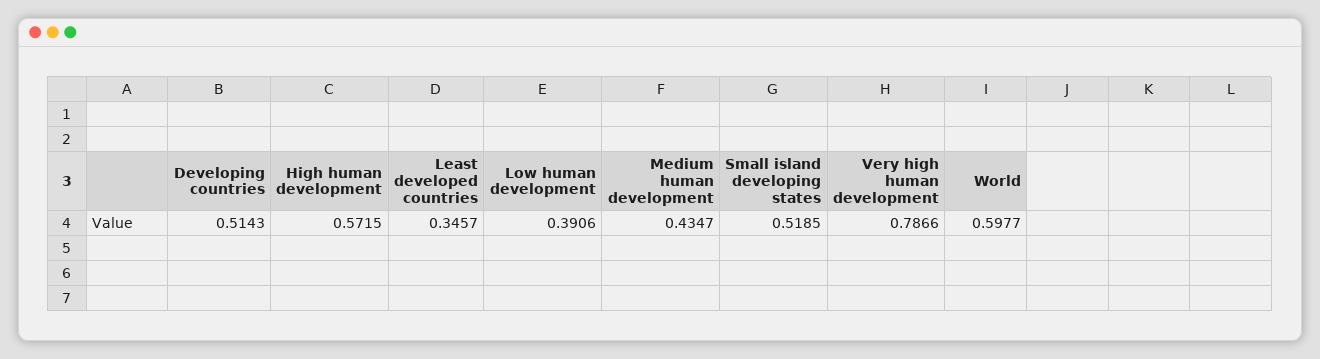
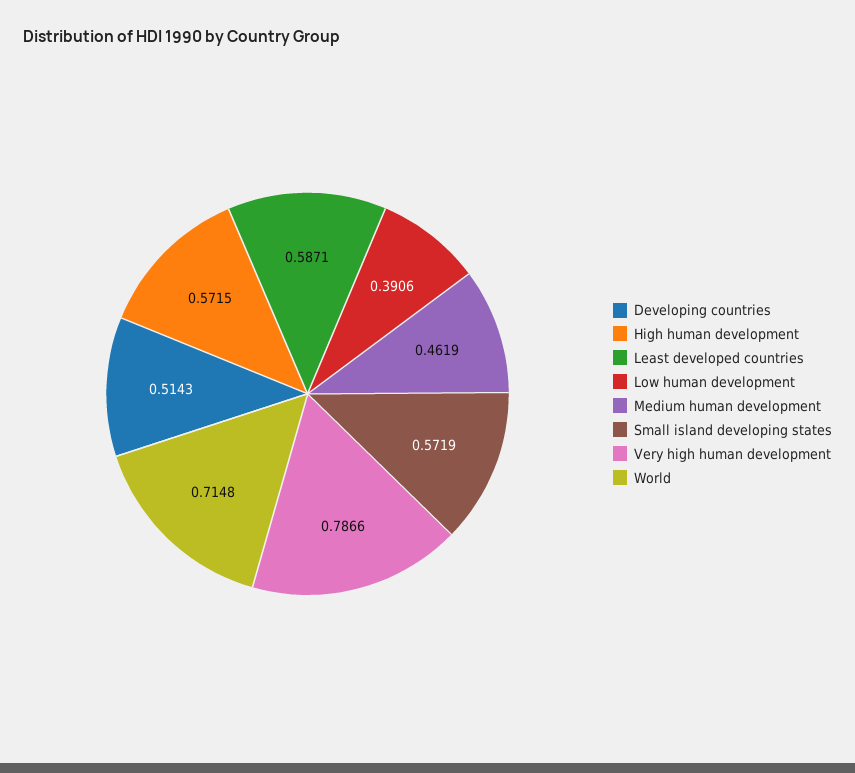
  {
    "Developing countries": 0.5143,
    "High human development": 0.5715,
-   "Least developed countries": 0.3457,
+   "Least developed countries": 0.5871,
    "Low human development": 0.3906,
-   "Medium human development": 0.4347,
+   "Medium human development": 0.4619,
-   "Small island developing states": 0.5185,
+   "Small island developing states": 0.5719,
    "Very high human development": 0.7866,
-   "World": 0.5977
+   "World": 0.7148
  }

